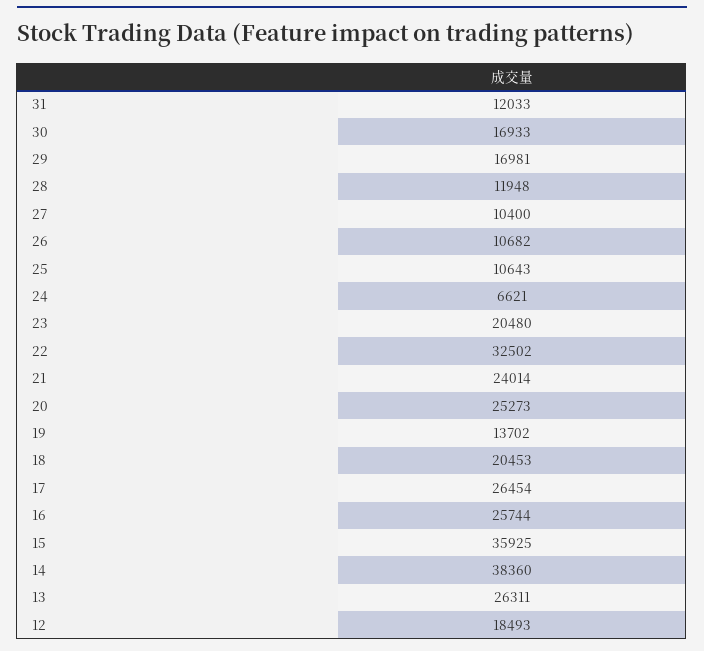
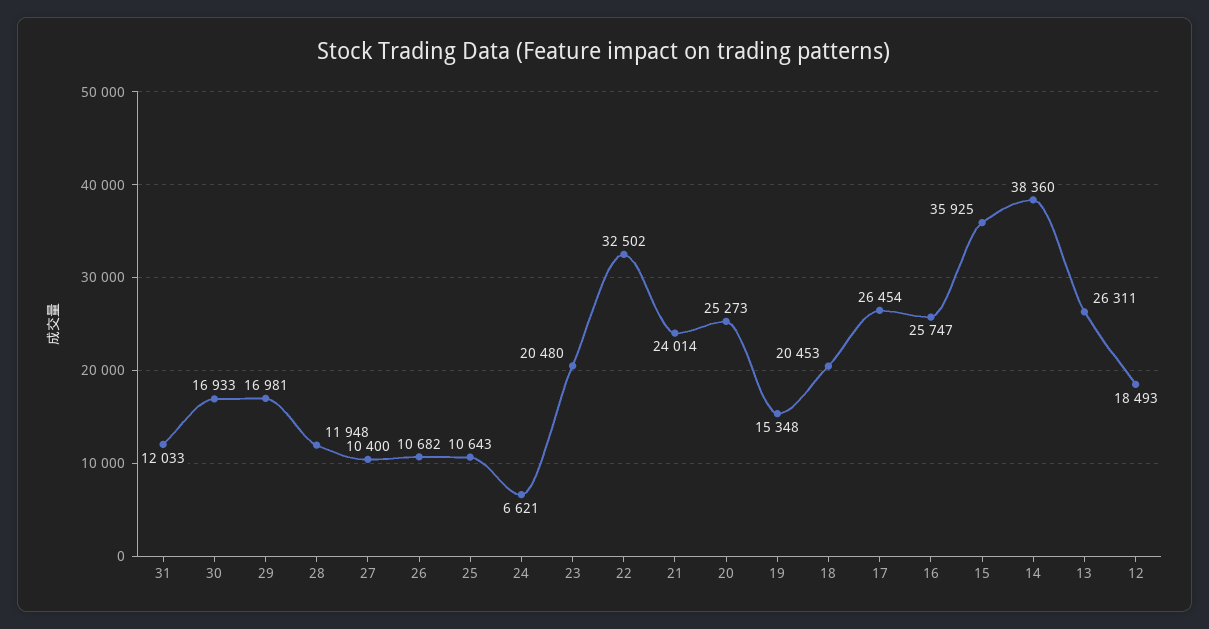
  {
    "31": 12033,
    "30": 16933,
    "29": 16981,
    "28": 11948,
    "27": 10400,
    "26": 10682,
    "25": 10643,
    "24": 6621,
    "23": 20480,
    "22": 32502,
    "21": 24014,
    "20": 25273,
-   "19": 13702,
+   "19": 15348,
    "18": 20453,
    "17": 26454,
-   "16": 25744,
+   "16": 25747,
    "15": 35925,
    "14": 38360,
    "13": 26311,
    "12": 18493
  }

